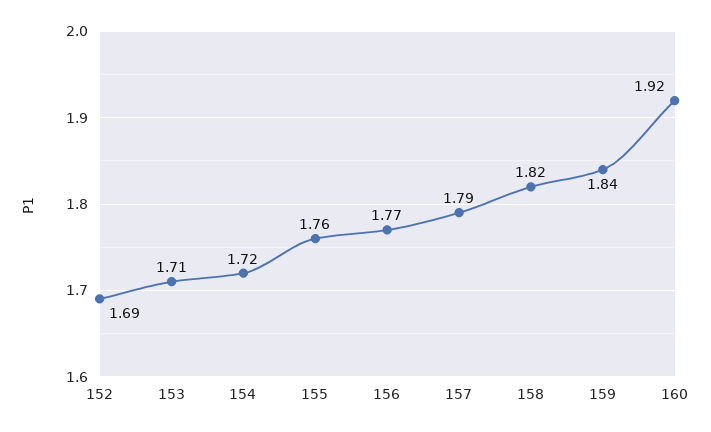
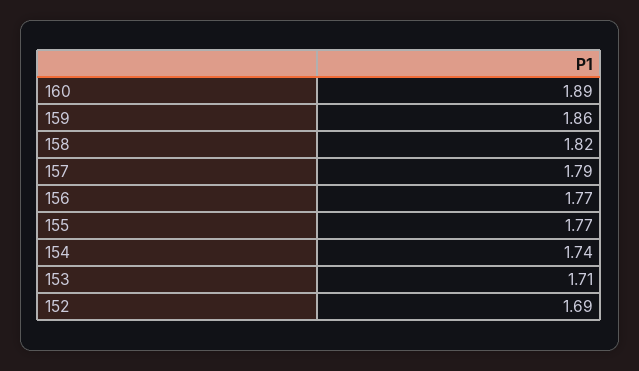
  {
    "152": 1.69,
    "153": 1.71,
-   "154": 1.72,
+   "154": 1.74,
-   "155": 1.76,
+   "155": 1.77,
    "156": 1.77,
    "157": 1.79,
    "158": 1.82,
-   "159": 1.84,
+   "159": 1.86,
-   "160": 1.92
+   "160": 1.89
  }

